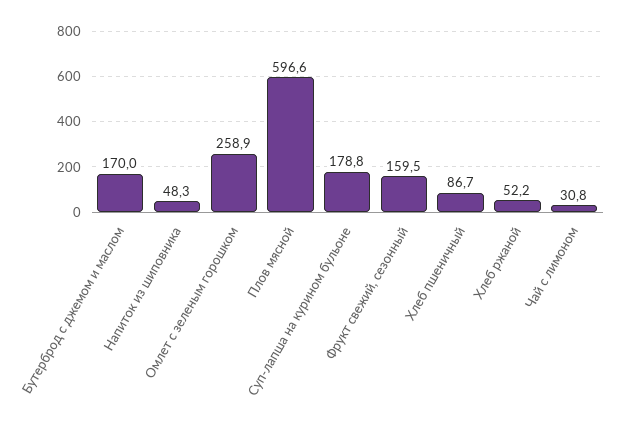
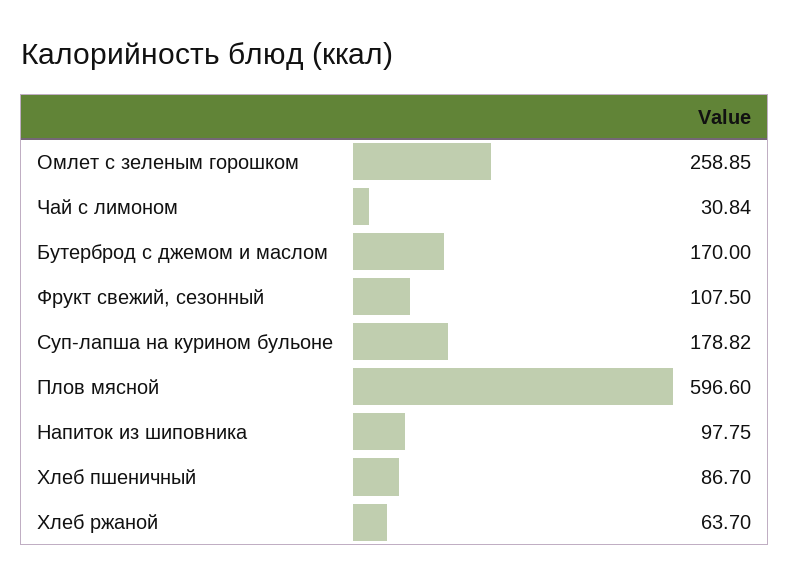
  {
    "Бутерброд с джемом и маслом": 170,
-   "Напиток из шиповника": 48.3,
+   "Напиток из шиповника": 97.75,
    "Омлет с зеленым горошком": 258.85,
    "Плов мясной": 596.6,
    "Суп-лапша на курином бульоне": 178.82,
-   "Фрукт свежий, сезонный": 159.5,
+   "Фрукт свежий, сезонный": 107.5,
    "Хлеб пшеничный": 86.7,
-   "Хлеб ржаной": 52.2,
+   "Хлеб ржаной": 63.7,
    "Чай с лимоном": 30.84
  }

